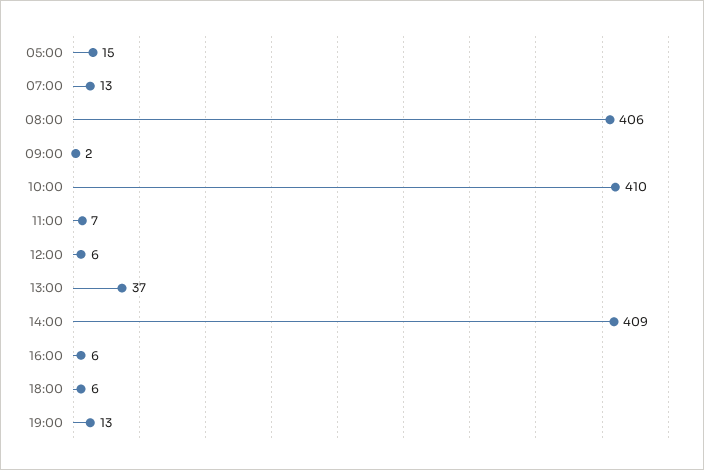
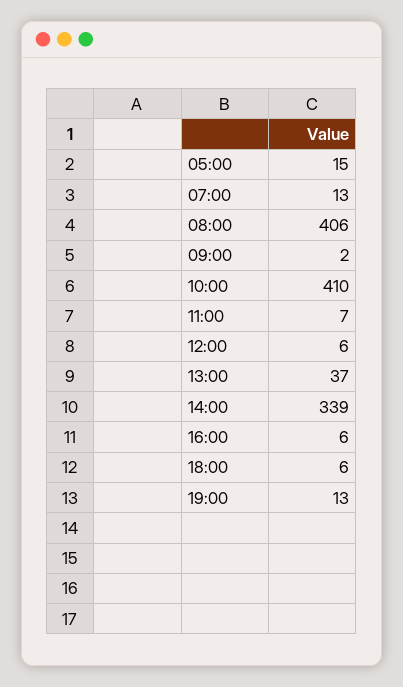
  {
    "05:00": 15,
    "07:00": 13,
    "08:00": 406,
    "09:00": 2,
    "10:00": 410,
    "11:00": 7,
    "12:00": 6,
    "13:00": 37,
-   "14:00": 409,
+   "14:00": 339,
    "16:00": 6,
    "18:00": 6,
    "19:00": 13
  }

